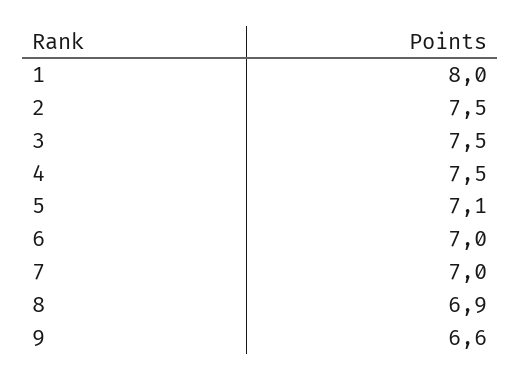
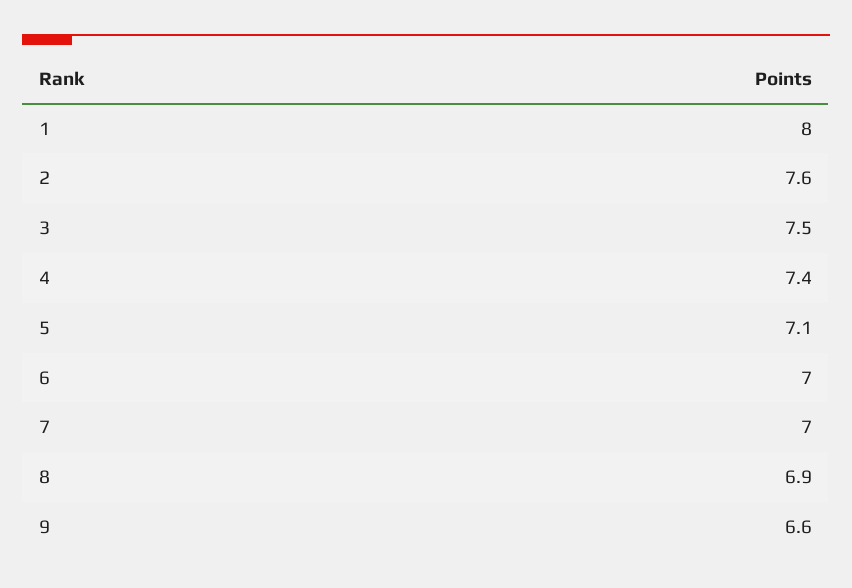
  {
    "1": 8,
-   "2": 7.5,
+   "2": 7.6,
    "3": 7.5,
-   "4": 7.5,
+   "4": 7.4,
    "5": 7.1,
    "6": 7,
    "7": 7,
    "8": 6.9,
    "9": 6.6
  }

